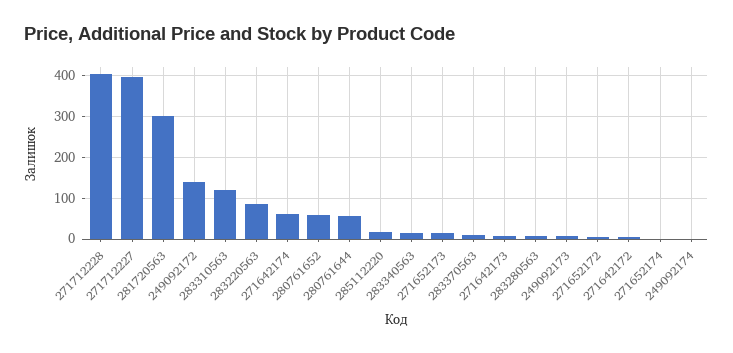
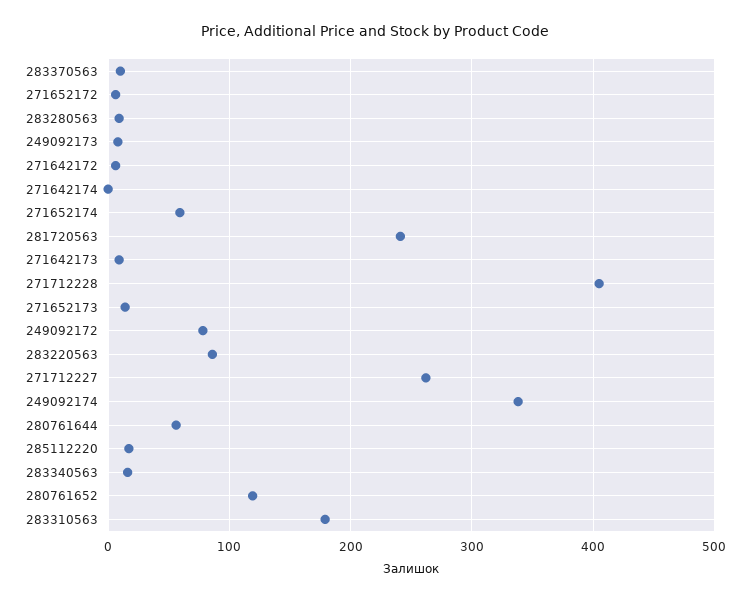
  {
    "271712228": 410,
-   "271712227": 400,
+   "271712227": 260,
-   "281720563": 300,
+   "281720563": 240,
-   "249092172": 140,
+   "249092172": 80,
-   "283310563": 120,
+   "283310563": 180,
    "283220563": 90,
-   "271642174": 60,
+   "271642174": 0,
-   "280761652": 60,
+   "280761652": 120,
    "280761644": 60,
    "285112220": 20,
    "283340563": 20,
    "271652173": 10,
    "283370563": 10,
    "271642173": 10,
    "283280563": 10,
    "249092173": 10,
    "271652172": 10,
    "271642172": 10,
-   "271652174": 0,
+   "271652174": 60,
-   "249092174": 0
+   "249092174": 340
  }

